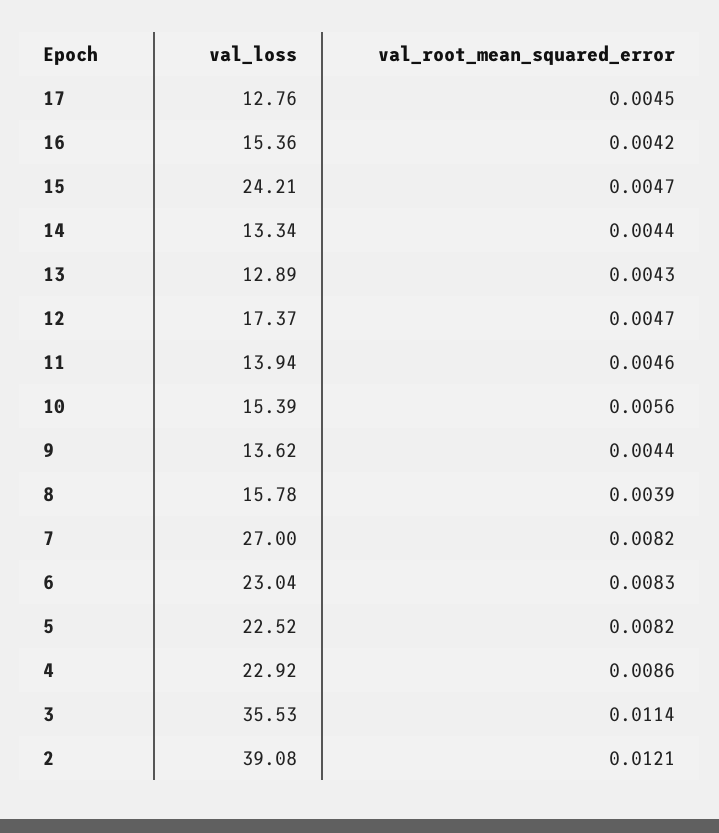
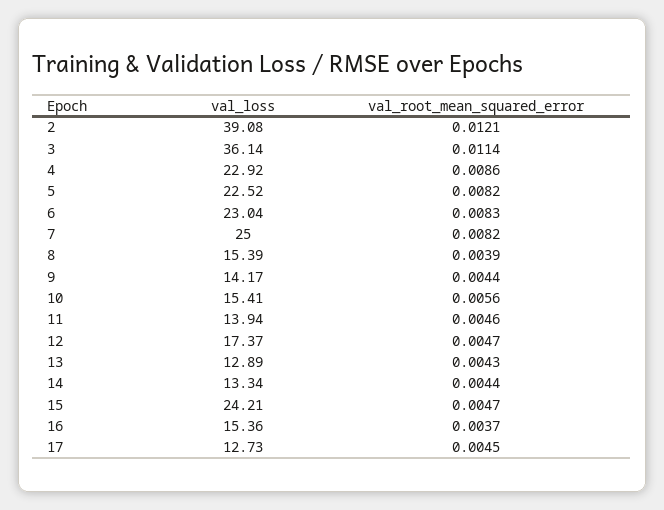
  {
    "val_loss": {
-     "17": 12.76,
+     "17": 12.73,
      "16": 15.36,
      "15": 24.21,
      "14": 13.34,
      "13": 12.89,
      "12": 17.37,
      "11": 13.94,
-     "10": 15.39,
+     "10": 15.41,
-     "9": 13.62,
+     "9": 14.17,
-     "8": 15.78,
+     "8": 15.39,
-     "7": 27,
+     "7": 25,
      "6": 23.04,
      "5": 22.52,
      "4": 22.92,
-     "3": 35.53,
+     "3": 36.14,
      "2": 39.08
    },
    "val_root_mean_squared_error": {
      "17": 0.0045,
-     "16": 0.0042,
+     "16": 0.0037,
      "15": 0.0047,
      "14": 0.0044,
      "13": 0.0043,
      "12": 0.0047,
      "11": 0.0046,
      "10": 0.0056,
      "9": 0.0044,
      "8": 0.0039,
      "7": 0.0082,
      "6": 0.0083,
      "5": 0.0082,
      "4": 0.0086,
      "3": 0.0114,
      "2": 0.0121
    }
  }

